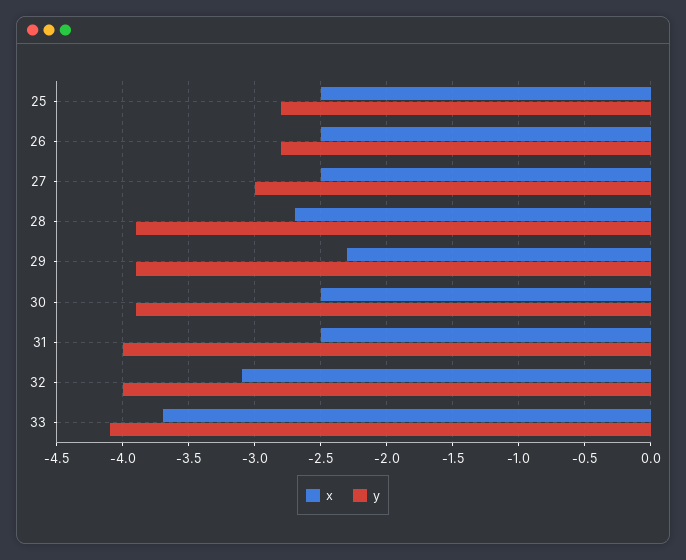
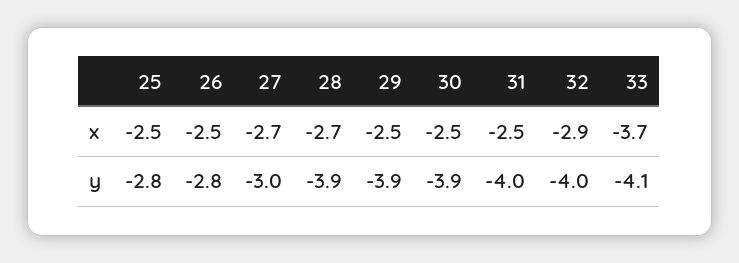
  {
    "x": {
      "25": -2.5,
      "26": -2.5,
-     "27": -2.5,
+     "27": -2.7,
      "28": -2.7,
-     "29": -2.3,
+     "29": -2.5,
      "30": -2.5,
      "31": -2.5,
-     "32": -3.1,
+     "32": -2.9,
      "33": -3.7
    },
    "y": {
      "25": -2.8,
      "26": -2.8,
      "27": -3,
      "28": -3.9,
      "29": -3.9,
      "30": -3.9,
      "31": -4,
      "32": -4,
      "33": -4.1
    }
  }

